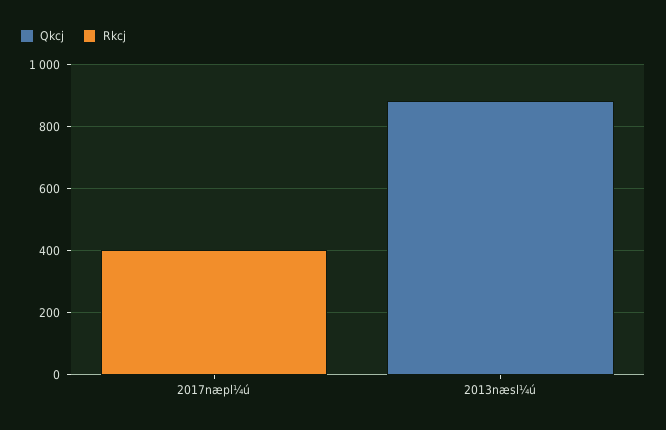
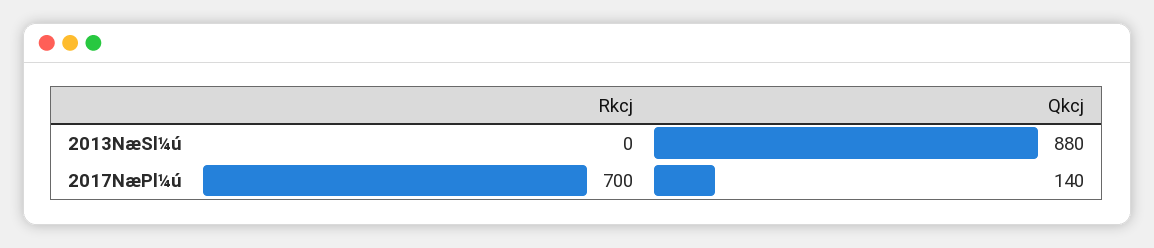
  {
    "Qkcj": {
-     "2017næpl¼ú": 0,
+     "2017næpl¼ú": 140,
      "2013næsl¼ú": 880
    },
    "Rkcj": {
-     "2017næpl¼ú": 400,
+     "2017næpl¼ú": 700,
      "2013næsl¼ú": 0
    }
  }

